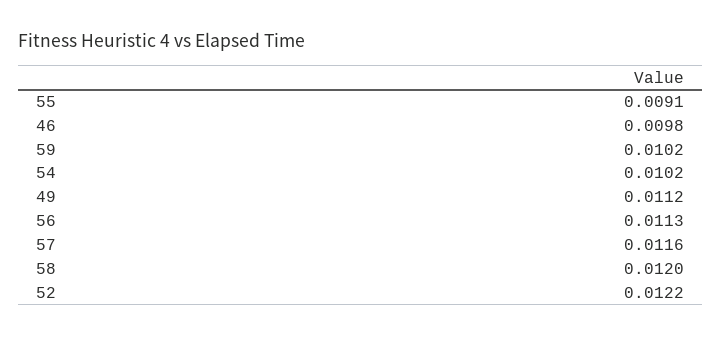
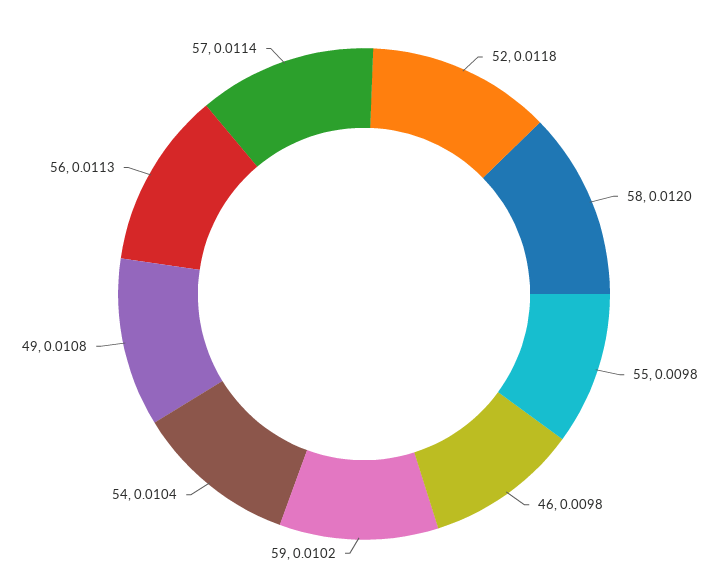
  {
-   "55": 0.0091,
+   "55": 0.0098,
    "46": 0.0098,
    "59": 0.0102,
-   "54": 0.0102,
+   "54": 0.0104,
-   "49": 0.0112,
+   "49": 0.0108,
    "56": 0.0113,
-   "57": 0.0116,
+   "57": 0.0114,
    "58": 0.012,
-   "52": 0.0122
+   "52": 0.0118
  }

